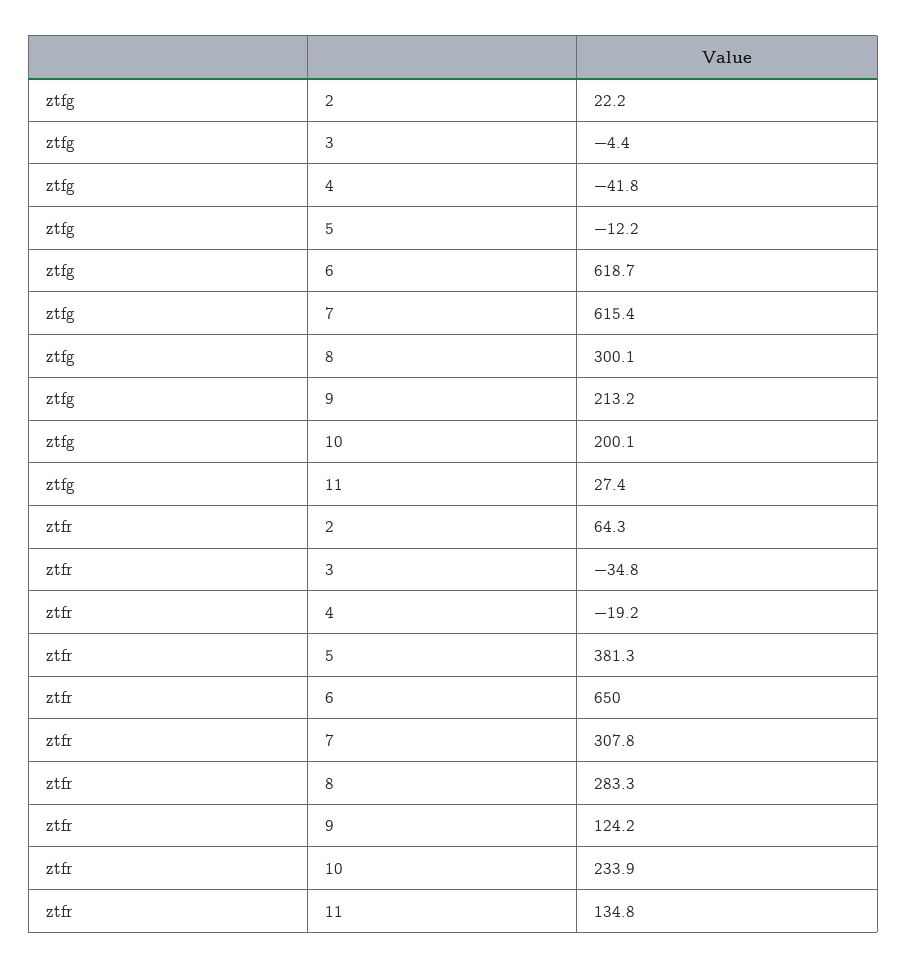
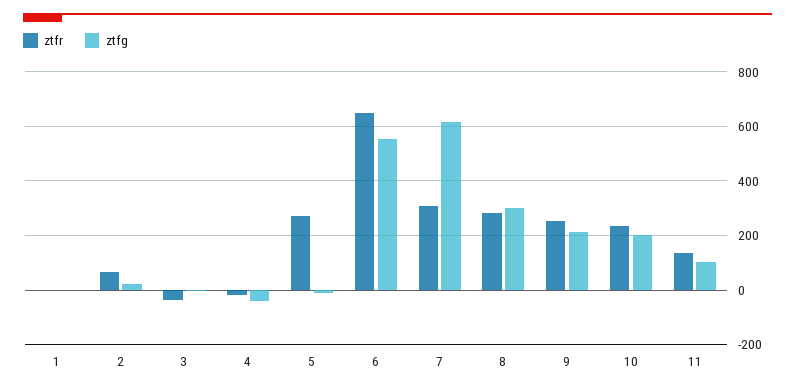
  {
    "ztfg": {
      "2": 22.2,
      "3": -4.4,
      "4": -41.8,
      "5": -12.2,
-     "6": 618.7,
+     "6": 550,
      "7": 615.4,
      "8": 300.1,
      "9": 213.2,
      "10": 200.1,
-     "11": 27.4
+     "11": 100,
+     "1": 0
    },
    "ztfr": {
      "2": 64.3,
      "3": -34.8,
      "4": -19.2,
-     "5": 381.3,
+     "5": 275,
      "6": 650,
      "7": 307.8,
      "8": 283.3,
-     "9": 124.2,
+     "9": 250,
      "10": 233.9,
-     "11": 134.8
+     "11": 134.8,
+     "1": 0
    }
  }

